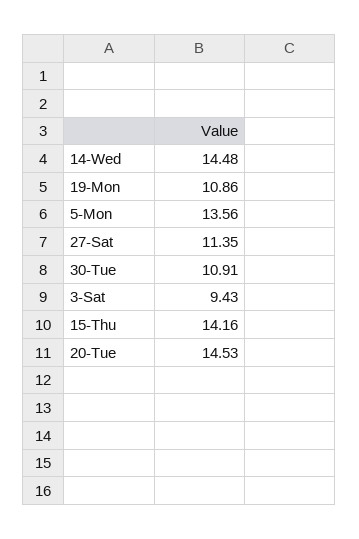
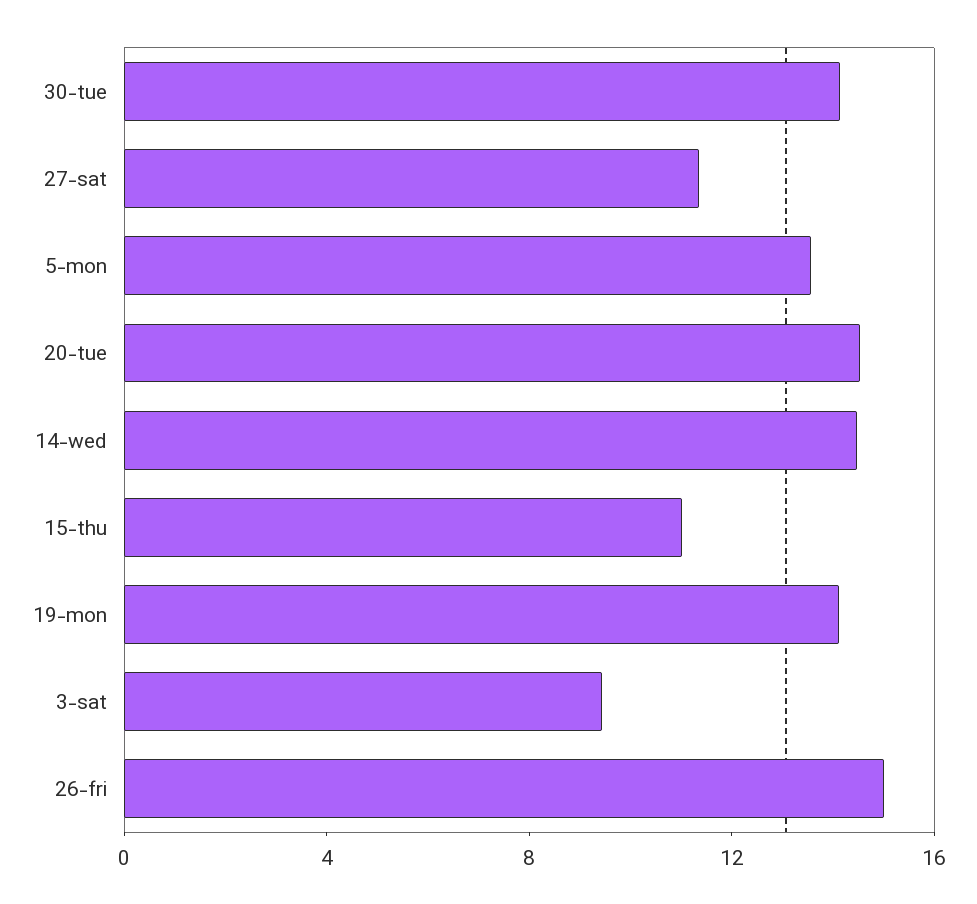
  {
    "14-Wed": 14.48,
-   "19-Mon": 10.86,
+   "19-Mon": 14,
    "5-Mon": 13.56,
    "27-Sat": 11.35,
-   "30-Tue": 10.91,
+   "30-Tue": 14,
    "3-Sat": 9.43,
-   "15-Thu": 14.16,
+   "15-Thu": 11,
-   "20-Tue": 14.53
+   "20-Tue": 14.53,
+   "26-fri": 15
  }

